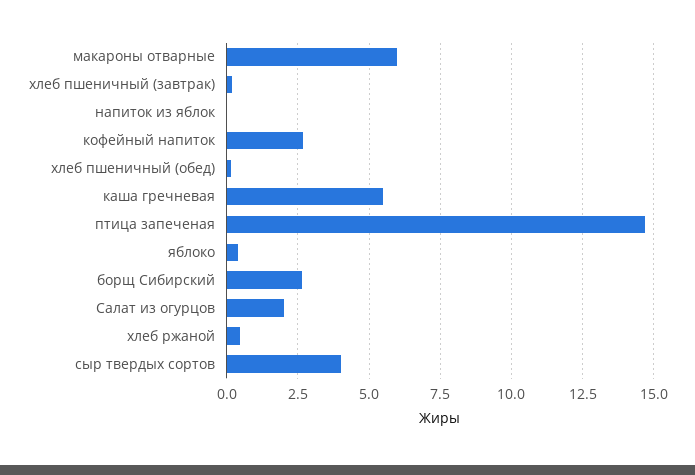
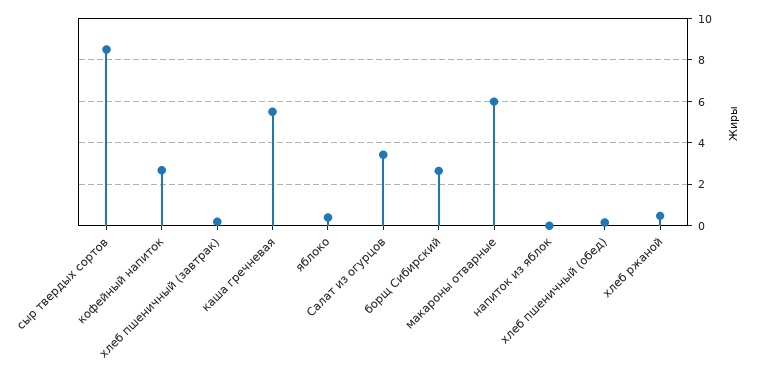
  {
    "макароны отварные": 6,
    "хлеб пшеничный (завтрак)": 0.25,
    "напиток из яблок": 0,
    "кофейный напиток": 2.75,
    "хлеб пшеничный (обед)": 0.25,
    "каша гречневая": 5.5,
-   "птица запеченая": 14.75,
    "яблоко": 0.5,
    "борщ Сибирский": 2.75,
-   "Салат из огурцов": 2,
+   "Салат из огурцов": 3.5,
    "хлеб ржаной": 0.5,
-   "сыр твердых сортов": 4
+   "сыр твердых сортов": 8.5
  }

